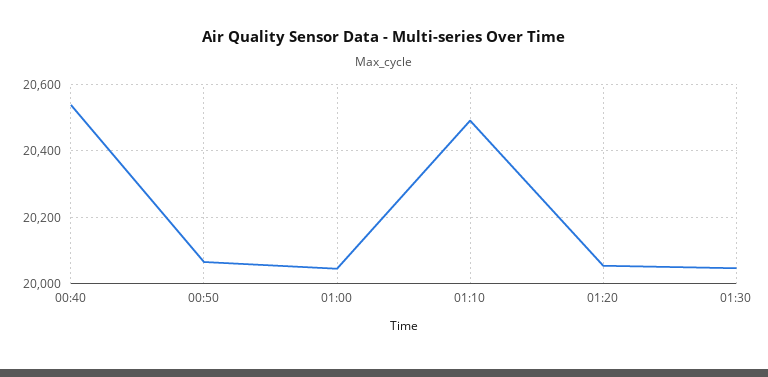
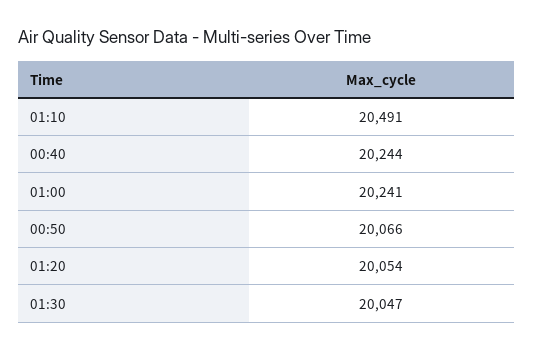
  {
-   "00:40": 20540,
+   "00:40": 20244,
    "00:50": 20066,
-   "01:00": 20040,
+   "01:00": 20241,
    "01:10": 20491,
    "01:20": 20054,
    "01:30": 20047
  }

